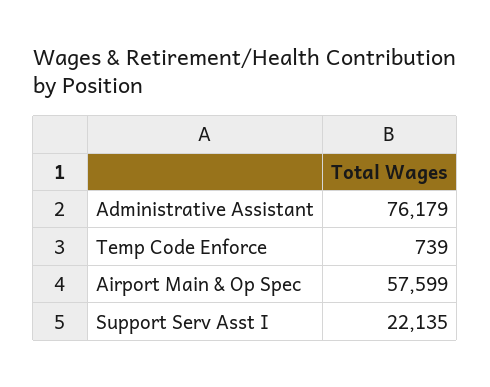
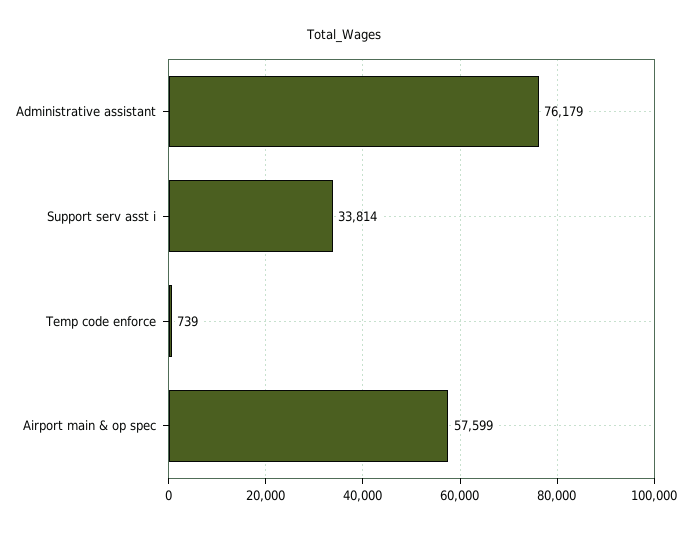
  {
    "Administrative Assistant": 76179,
    "Temp Code Enforce": 739,
    "Airport Main & Op Spec": 57599,
-   "Support Serv Asst I": 22135
+   "Support Serv Asst I": 33814
  }

